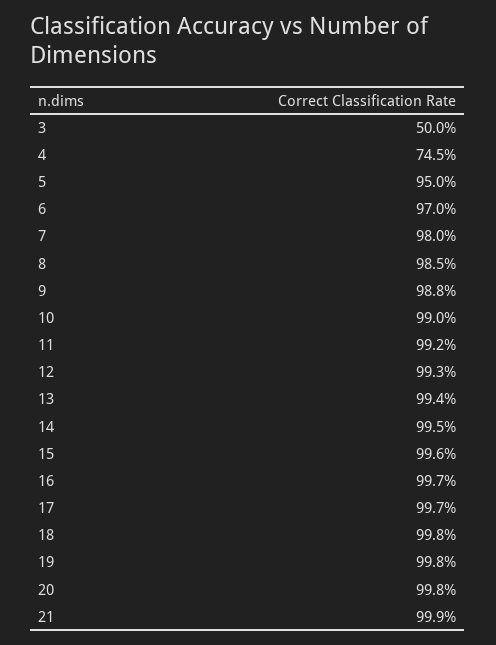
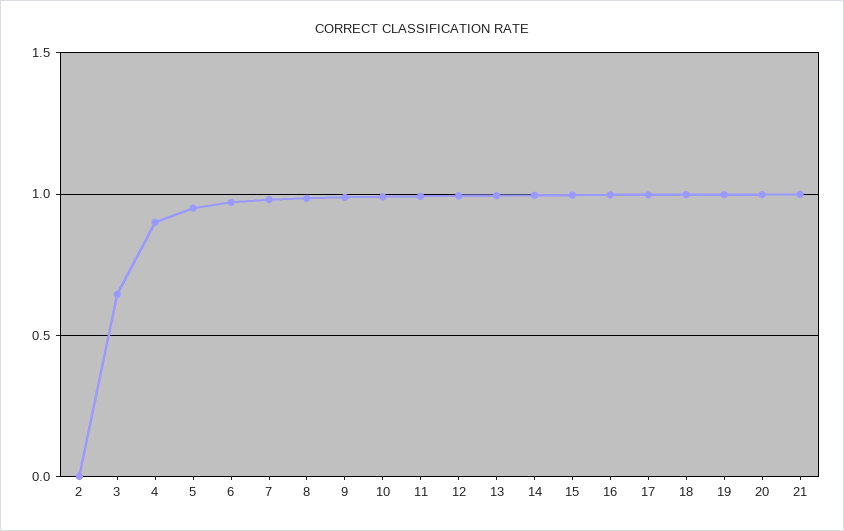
  {
-   "3": 0.5,
+   "3": 0.65,
-   "4": 0.745,
+   "4": 0.9,
    "5": 0.95,
    "6": 0.97,
    "7": 0.98,
    "8": 0.985,
    "9": 0.988,
    "10": 0.99,
    "11": 0.992,
    "12": 0.993,
    "13": 0.994,
    "14": 0.995,
    "15": 0.996,
    "16": 0.997,
    "17": 0.997,
    "18": 0.998,
    "19": 0.998,
    "20": 0.998,
-   "21": 0.999
+   "21": 0.999,
+   "2": 0
  }

